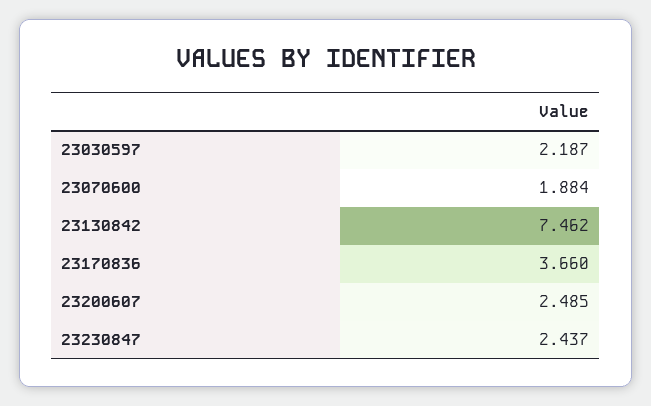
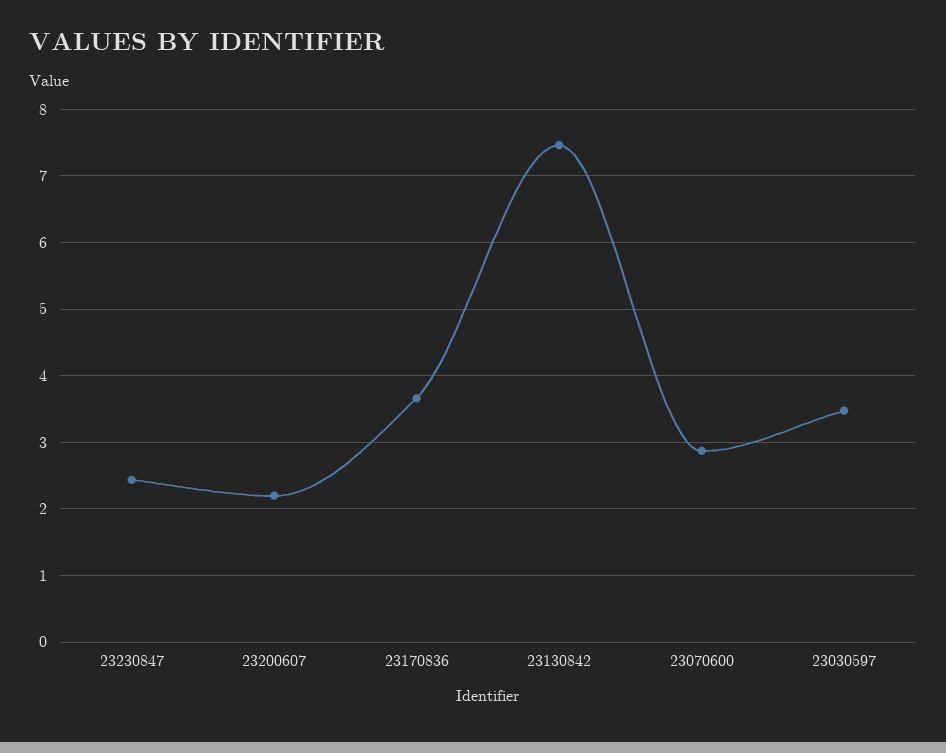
  {
-   "23030597": 2.187,
+   "23030597": 3.5,
-   "23070600": 1.884,
+   "23070600": 2.9,
    "23130842": 7.462,
    "23170836": 3.66,
-   "23200607": 2.485,
+   "23200607": 2.2,
    "23230847": 2.437
  }

